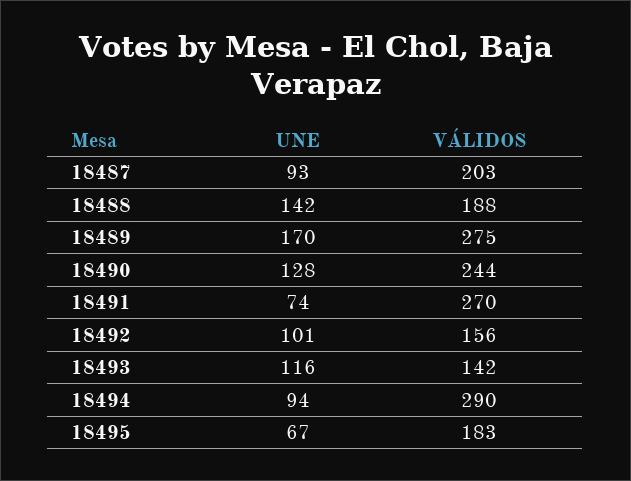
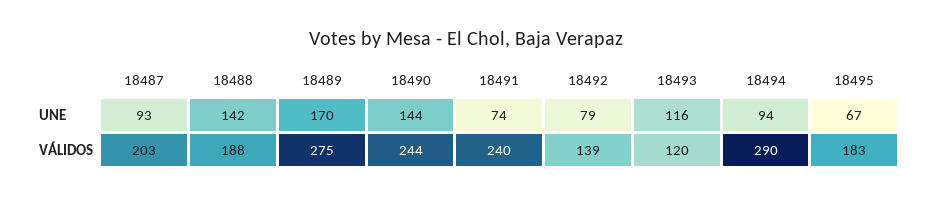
  {
    "UNE": {
      "18487": 93,
      "18488": 142,
      "18489": 170,
-     "18490": 128,
+     "18490": 144,
      "18491": 74,
-     "18492": 101,
+     "18492": 79,
      "18493": 116,
      "18494": 94,
      "18495": 67
    },
    "VÁLIDOS": {
      "18487": 203,
      "18488": 188,
      "18489": 275,
      "18490": 244,
-     "18491": 270,
+     "18491": 240,
-     "18492": 156,
+     "18492": 139,
-     "18493": 142,
+     "18493": 120,
      "18494": 290,
      "18495": 183
    }
  }

